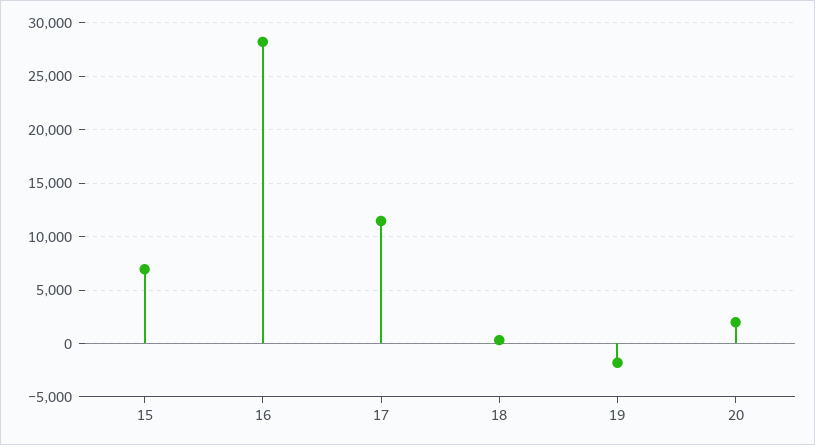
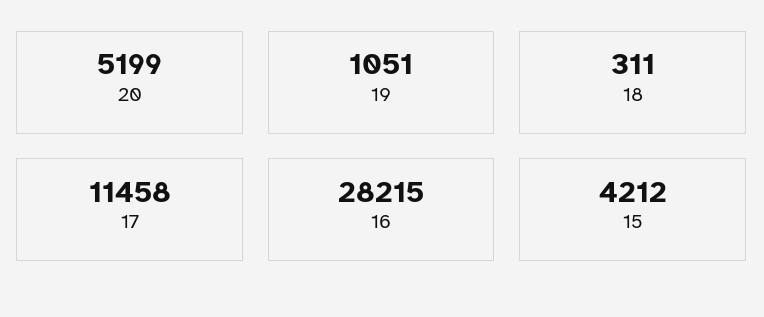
  {
-   "15": 7000,
+   "15": 4212,
    "16": 28215,
    "17": 11458,
    "18": 311,
-   "19": -2000,
+   "19": 1051,
-   "20": 2000
+   "20": 5199
  }

